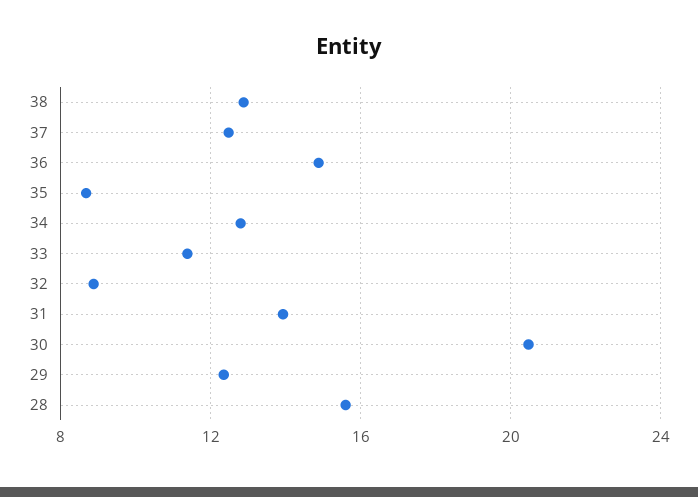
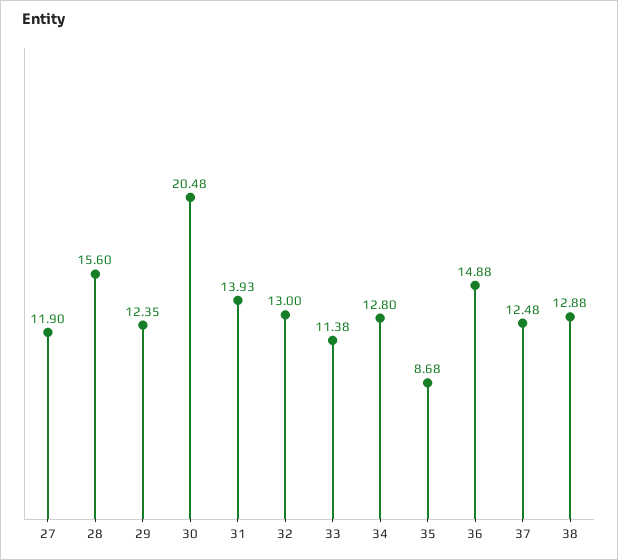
  {
    "38": 12.88,
    "37": 12.48,
    "36": 14.88,
    "35": 8.68,
    "34": 12.8,
    "33": 11.38,
-   "32": 9,
+   "32": 13,
    "31": 13.93,
    "30": 20.48,
    "29": 12.35,
-   "28": 15.6
+   "28": 15.6,
+   "27": 11.9
  }

